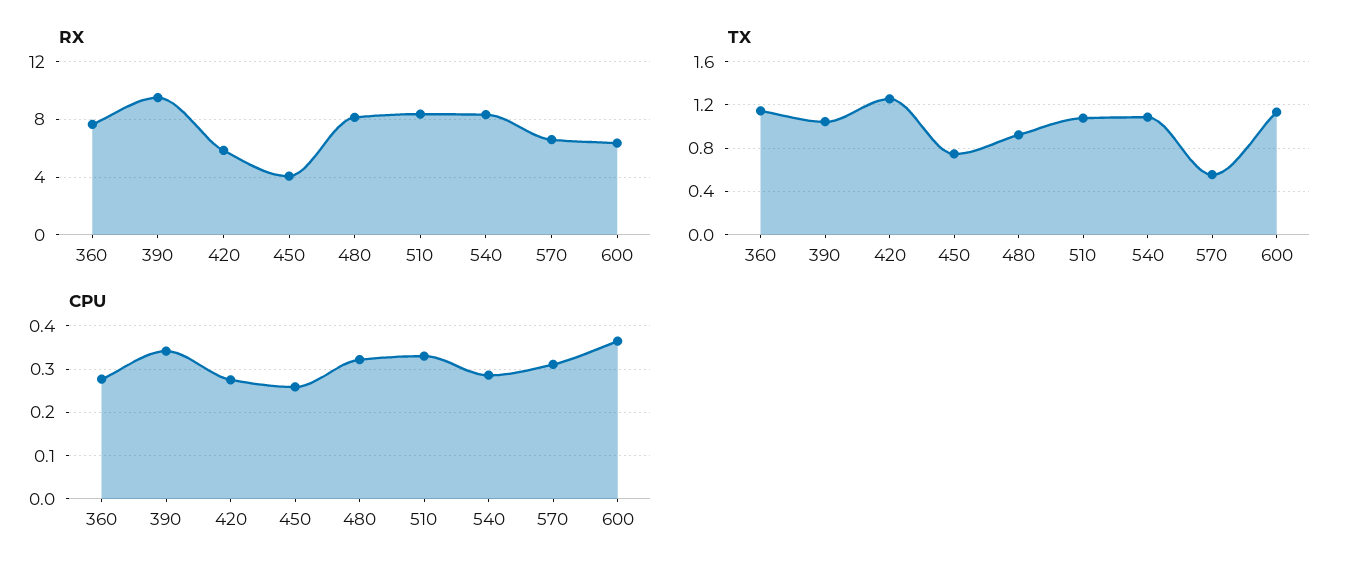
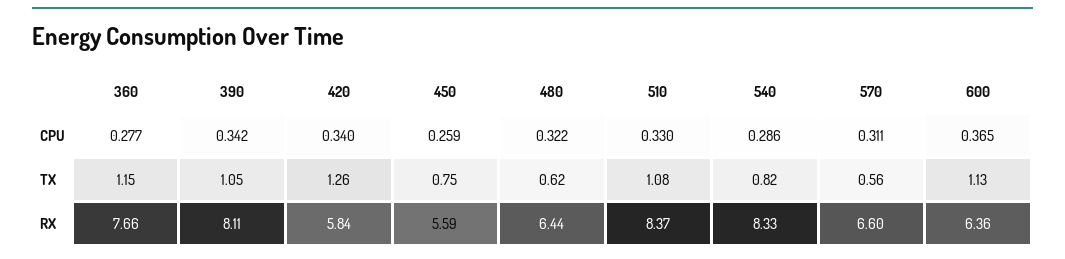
  {
    "RX": {
      "360": 7.66,
-     "390": 9.5,
+     "390": 8.11,
      "420": 5.84,
-     "450": 4,
+     "450": 5.59,
-     "480": 8,
+     "480": 6.44,
      "510": 8.37,
      "540": 8.33,
      "570": 6.6,
      "600": 6.36
    },
    "TX": {
      "360": 1.15,
      "390": 1.05,
      "420": 1.26,
      "450": 0.75,
-     "480": 0.9,
+     "480": 0.62,
      "510": 1.08,
-     "540": 1.1,
+     "540": 0.82,
      "570": 0.56,
      "600": 1.13
    },
    "CPU": {
      "360": 0.277,
      "390": 0.342,
-     "420": 0.28,
+     "420": 0.34,
      "450": 0.259,
      "480": 0.322,
      "510": 0.33,
      "540": 0.286,
      "570": 0.311,
      "600": 0.365
    }
  }

